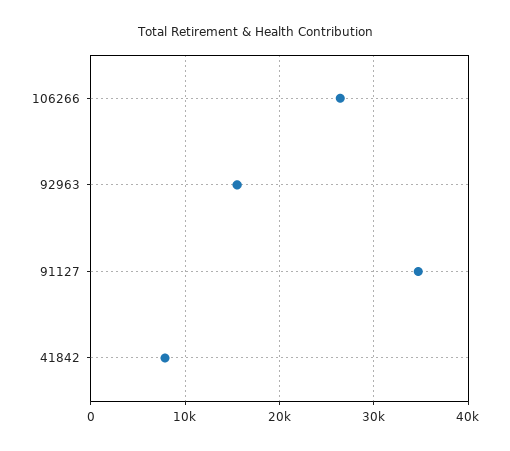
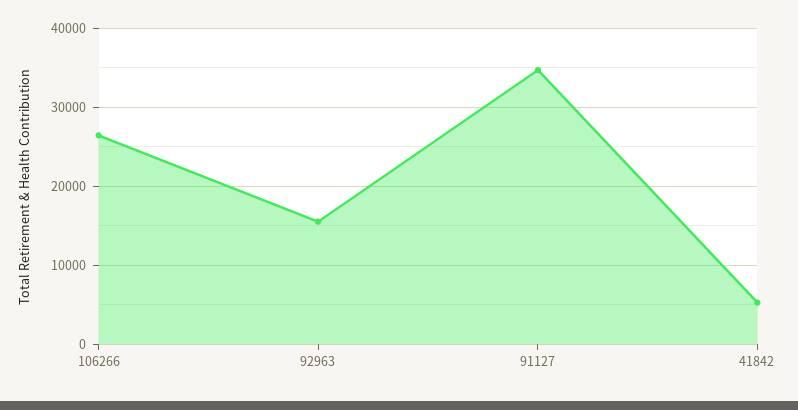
  {
    "106266": 26000,
    "92963": 16000,
    "91127": 35000,
-   "41842": 8000
+   "41842": 5000
  }

